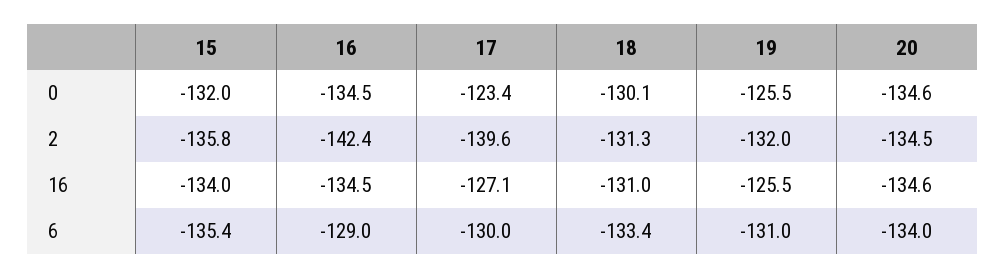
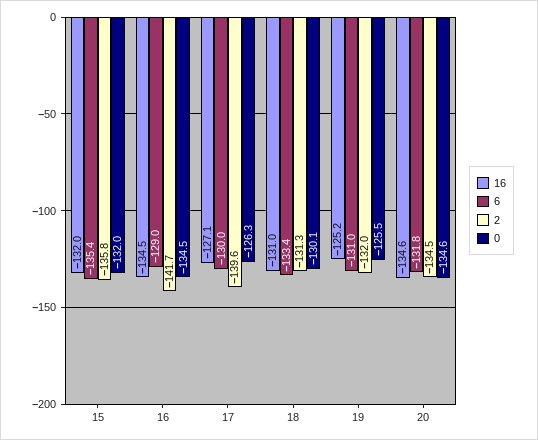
  {
    "0": {
      "15": -132,
      "16": -134.5,
-     "17": -123.4,
+     "17": -126.3,
      "18": -130.1,
      "19": -125.5,
      "20": -134.6
    },
    "2": {
      "15": -135.8,
-     "16": -142.4,
+     "16": -141.7,
      "17": -139.6,
      "18": -131.3,
      "19": -132,
      "20": -134.5
    },
    "16": {
-     "15": -134,
+     "15": -132,
      "16": -134.5,
      "17": -127.1,
      "18": -131,
-     "19": -125.5,
+     "19": -125.2,
      "20": -134.6
    },
    "6": {
      "15": -135.4,
      "16": -129,
      "17": -130,
      "18": -133.4,
      "19": -131,
-     "20": -134
+     "20": -131.8
    }
  }

